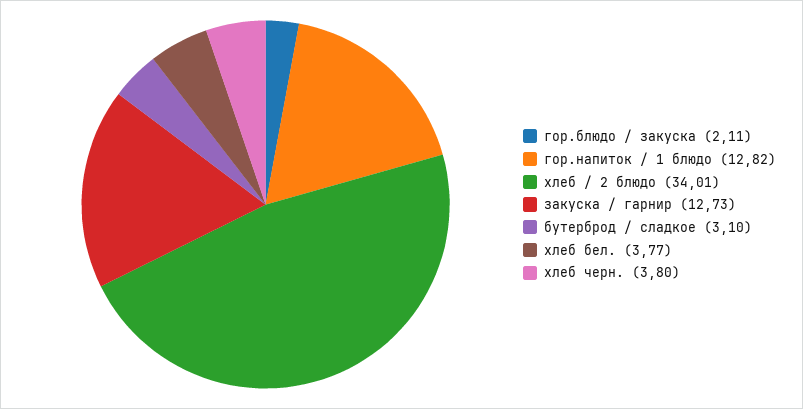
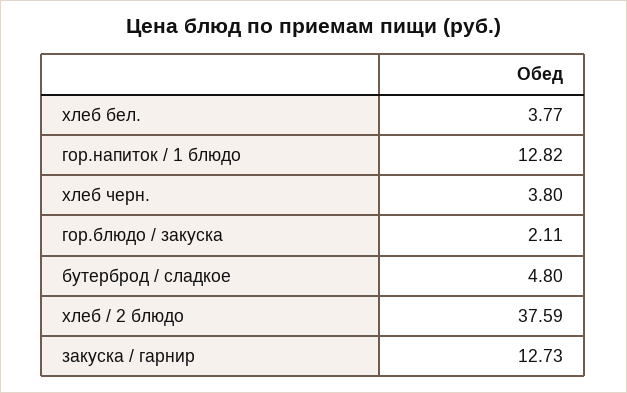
  {
    "гор.блюдо / закуска": 2.11,
    "гор.напиток / 1 блюдо": 12.82,
-   "хлеб / 2 блюдо": 34.01,
+   "хлеб / 2 блюдо": 37.59,
    "закуска / гарнир": 12.73,
-   "бутерброд / сладкое": 3.1,
+   "бутерброд / сладкое": 4.8,
    "хлеб бел.": 3.77,
    "хлеб черн.": 3.8
  }

